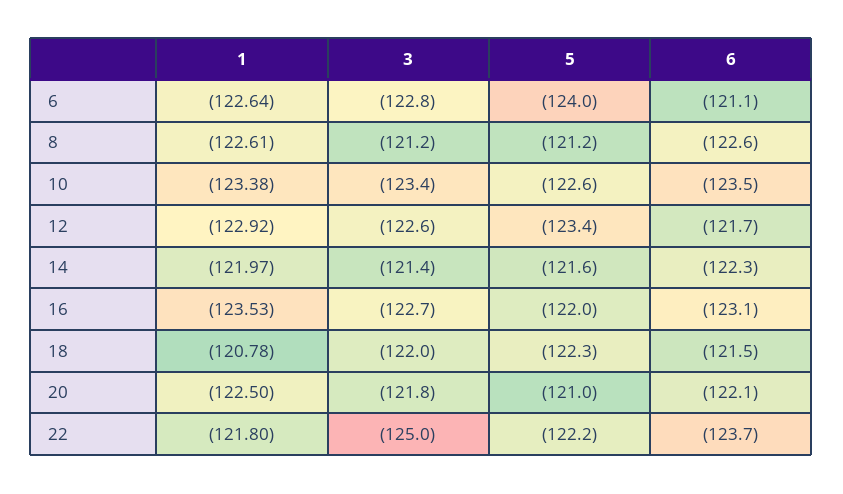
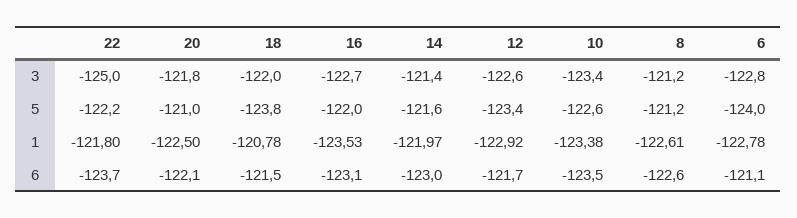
  {
    "1": {
-     "6": -122.64,
+     "6": -122.78,
      "8": -122.61,
      "10": -123.38,
      "12": -122.92,
      "14": -121.97,
      "16": -123.53,
      "18": -120.78,
      "20": -122.5,
      "22": -121.8
    },
    "3": {
      "6": -122.8,
      "8": -121.2,
      "10": -123.4,
      "12": -122.6,
      "14": -121.4,
      "16": -122.7,
      "18": -122,
      "20": -121.8,
      "22": -125
    },
    "5": {
      "6": -124,
      "8": -121.2,
      "10": -122.6,
      "12": -123.4,
      "14": -121.6,
      "16": -122,
-     "18": -122.3,
+     "18": -123.8,
      "20": -121,
      "22": -122.2
    },
    "6": {
      "6": -121.1,
      "8": -122.6,
      "10": -123.5,
      "12": -121.7,
-     "14": -122.3,
+     "14": -123,
      "16": -123.1,
      "18": -121.5,
      "20": -122.1,
      "22": -123.7
    }
  }

